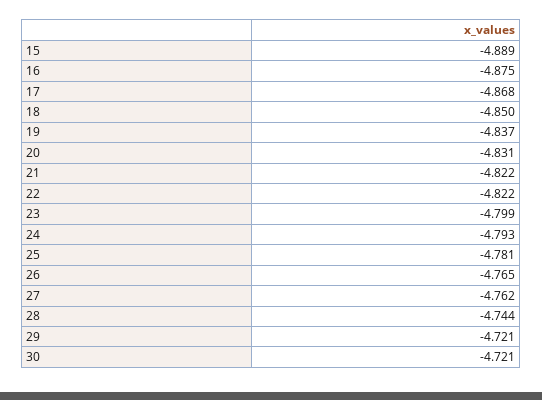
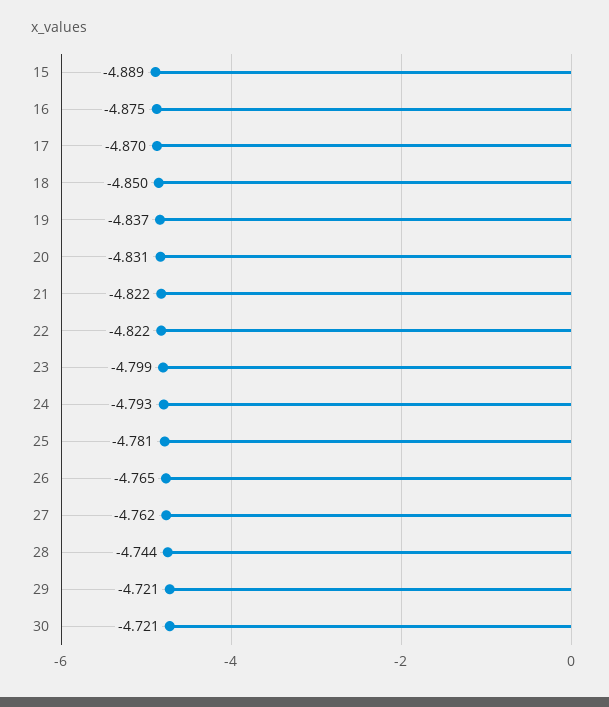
  {
    "15": -4.889,
    "16": -4.875,
-   "17": -4.868,
+   "17": -4.87,
    "18": -4.85,
    "19": -4.837,
    "20": -4.831,
    "21": -4.822,
    "22": -4.822,
    "23": -4.799,
    "24": -4.793,
    "25": -4.781,
    "26": -4.765,
    "27": -4.762,
    "28": -4.744,
    "29": -4.721,
    "30": -4.721
  }

